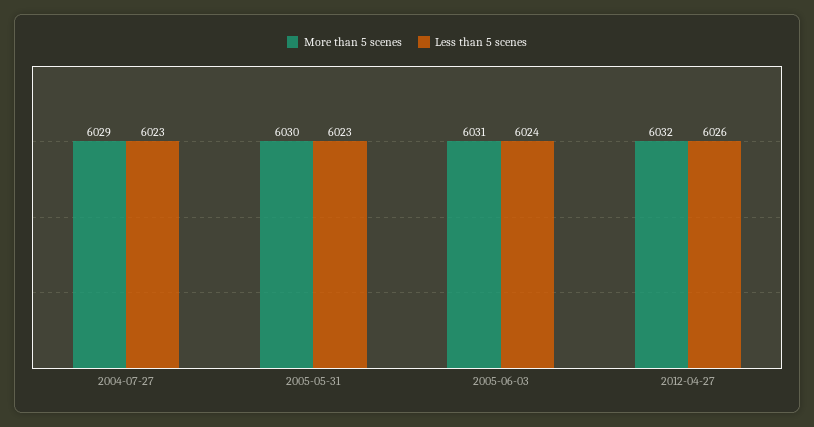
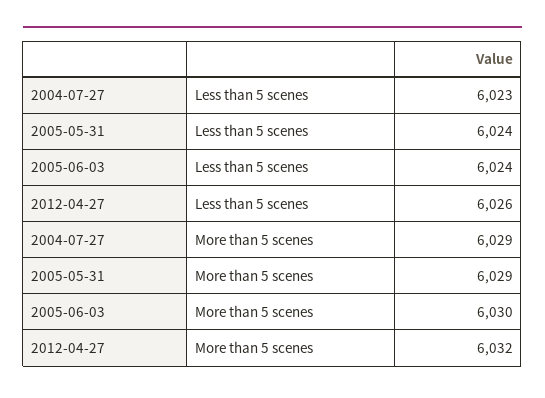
  {
    "More than 5 scenes": {
      "2004-07-27": 6029,
-     "2005-05-31": 6030,
+     "2005-05-31": 6029,
-     "2005-06-03": 6031,
+     "2005-06-03": 6030,
      "2012-04-27": 6032
    },
    "Less than 5 scenes": {
      "2004-07-27": 6023,
-     "2005-05-31": 6023,
+     "2005-05-31": 6024,
      "2005-06-03": 6024,
      "2012-04-27": 6026
    }
  }

